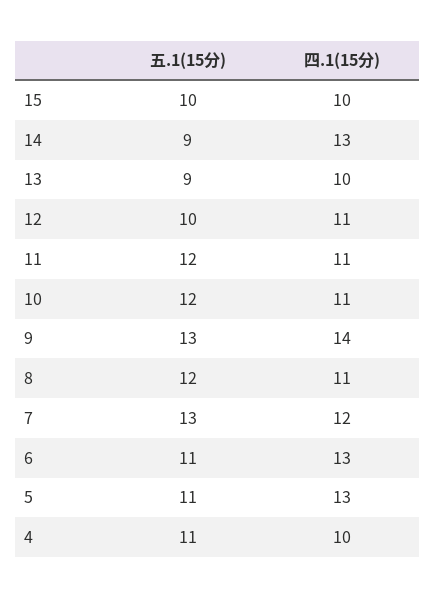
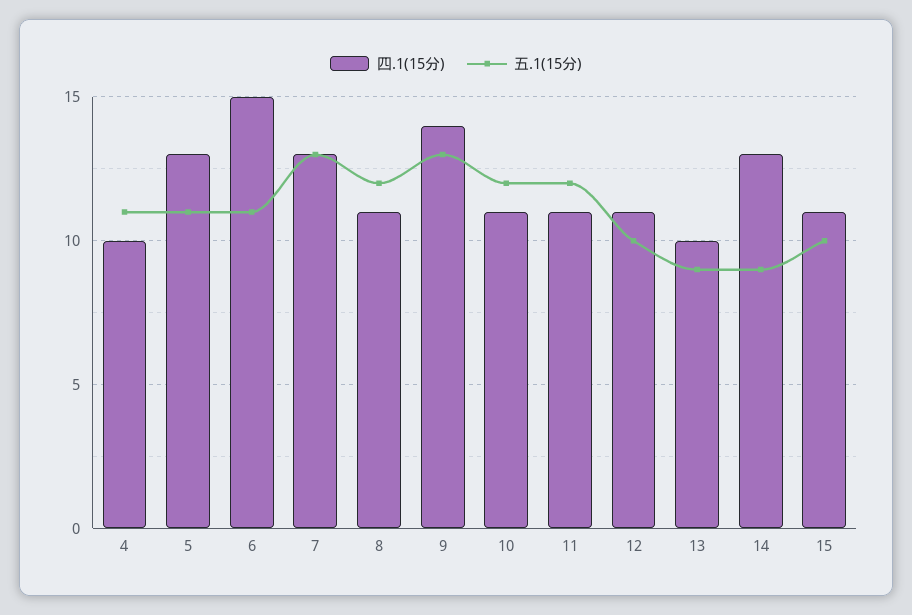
  {
    "五.1(15分)": {
      "15": 10,
      "14": 9,
      "13": 9,
      "12": 10,
      "11": 12,
      "10": 12,
      "9": 13,
      "8": 12,
      "7": 13,
      "6": 11,
      "5": 11,
      "4": 11
    },
    "四.1(15分)": {
-     "15": 10,
+     "15": 11,
      "14": 13,
      "13": 10,
      "12": 11,
      "11": 11,
      "10": 11,
      "9": 14,
      "8": 11,
-     "7": 12,
+     "7": 13,
-     "6": 13,
+     "6": 15,
      "5": 13,
      "4": 10
    }
  }

